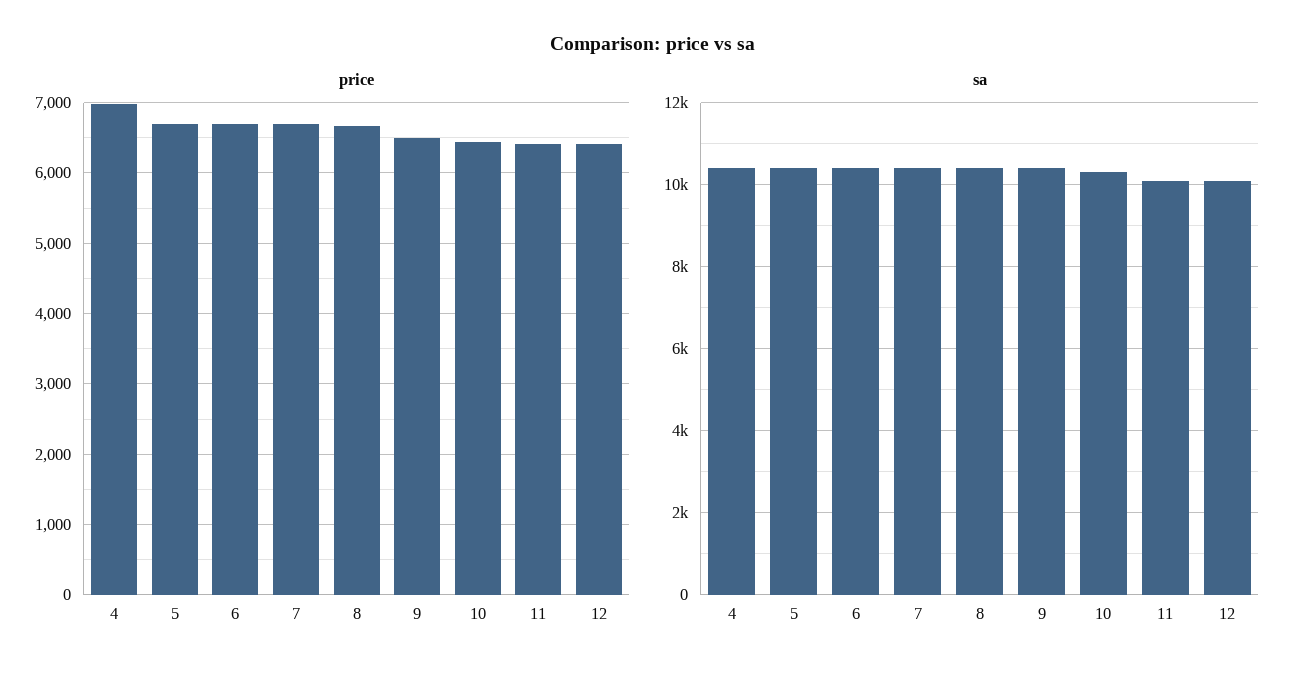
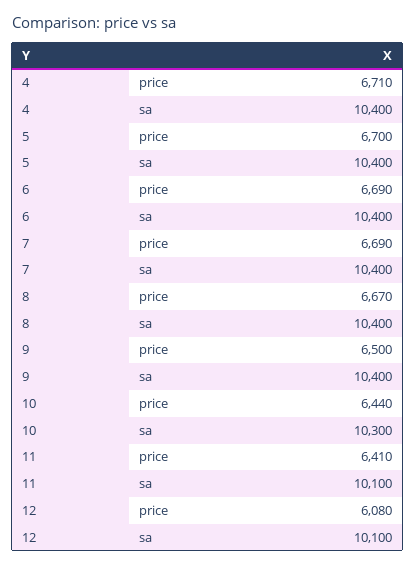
  {
    "price": {
-     "4": 7000,
+     "4": 6710,
      "5": 6700,
      "6": 6690,
      "7": 6690,
      "8": 6670,
      "9": 6500,
      "10": 6440,
      "11": 6410,
-     "12": 6400
+     "12": 6080
    },
    "sa": {
      "4": 10400,
      "5": 10400,
      "6": 10400,
      "7": 10400,
      "8": 10400,
      "9": 10400,
      "10": 10300,
      "11": 10100,
      "12": 10100
    }
  }

